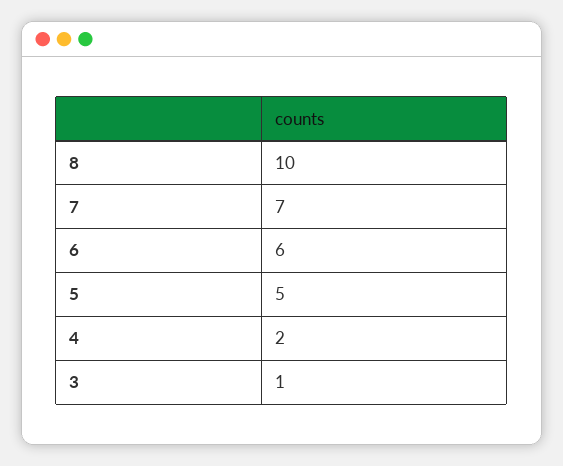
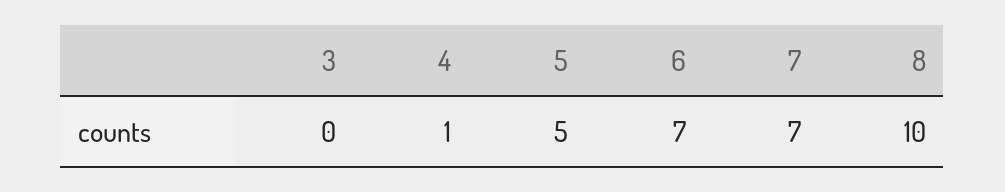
  {
    "8": 10,
    "7": 7,
-   "6": 6,
+   "6": 7,
    "5": 5,
-   "4": 2,
+   "4": 1,
-   "3": 1
+   "3": 0
  }

